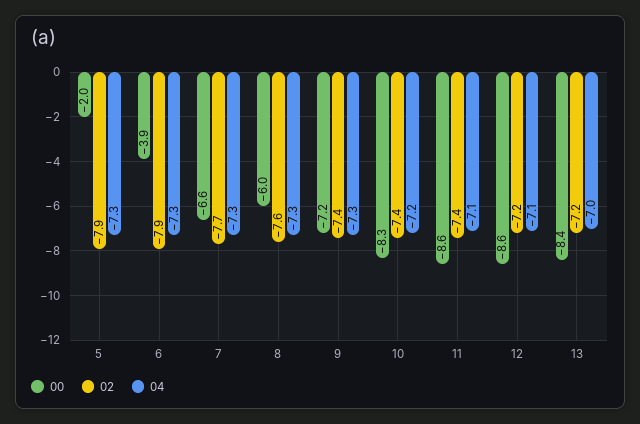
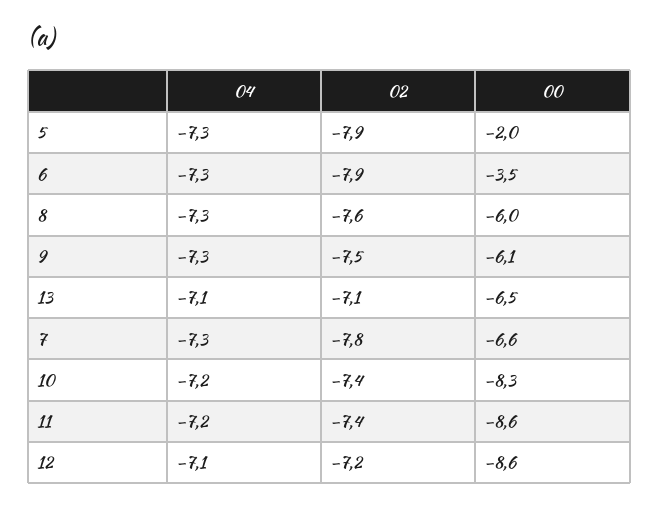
  {
    "00": {
      "5": -2,
-     "6": -3.9,
+     "6": -3.5,
      "7": -6.6,
      "8": -6,
-     "9": -7.2,
+     "9": -6.1,
      "10": -8.3,
      "11": -8.6,
      "12": -8.6,
-     "13": -8.4
+     "13": -6.5
    },
    "02": {
      "5": -7.9,
      "6": -7.9,
-     "7": -7.7,
+     "7": -7.8,
      "8": -7.6,
-     "9": -7.4,
+     "9": -7.5,
      "10": -7.4,
      "11": -7.4,
      "12": -7.2,
-     "13": -7.2
+     "13": -7.1
    },
    "04": {
      "5": -7.3,
      "6": -7.3,
      "7": -7.3,
      "8": -7.3,
      "9": -7.3,
      "10": -7.2,
-     "11": -7.1,
+     "11": -7.2,
      "12": -7.1,
-     "13": -7
+     "13": -7.1
    }
  }

